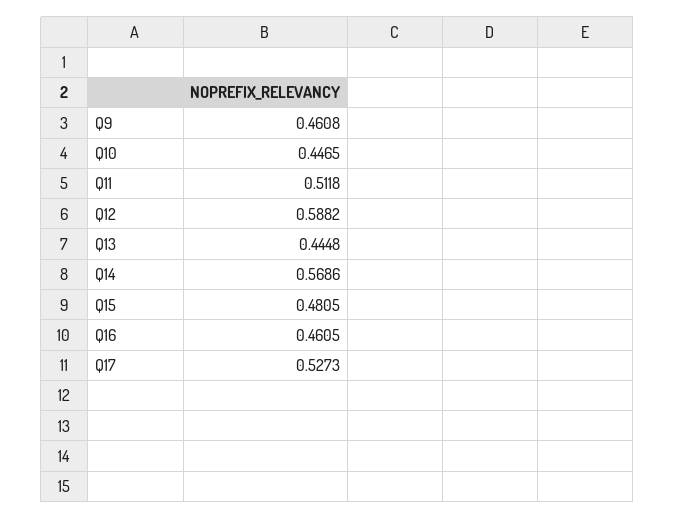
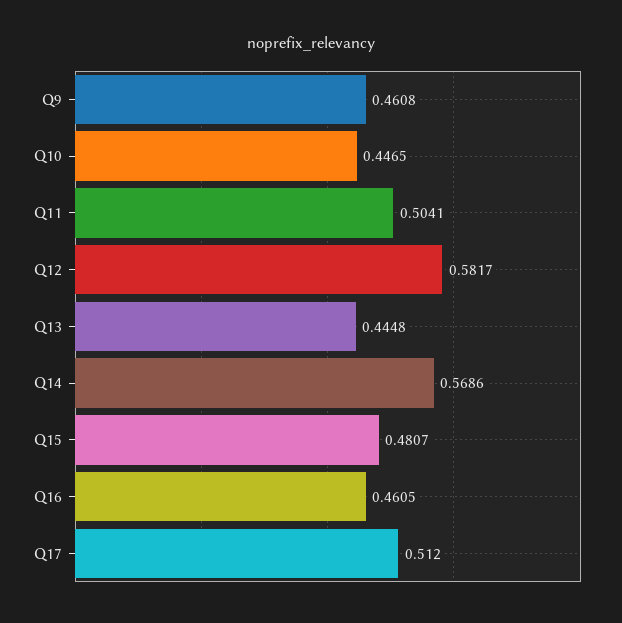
  {
    "Q9": 0.4608,
    "Q10": 0.4465,
-   "Q11": 0.5118,
+   "Q11": 0.5041,
-   "Q12": 0.5882,
+   "Q12": 0.5817,
    "Q13": 0.4448,
    "Q14": 0.5686,
-   "Q15": 0.4805,
+   "Q15": 0.4807,
    "Q16": 0.4605,
-   "Q17": 0.5273
+   "Q17": 0.512
  }

